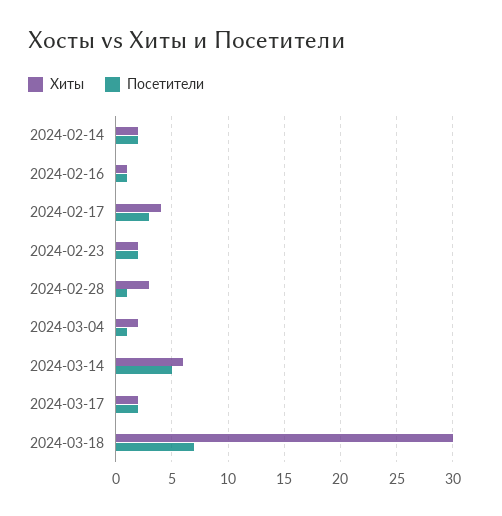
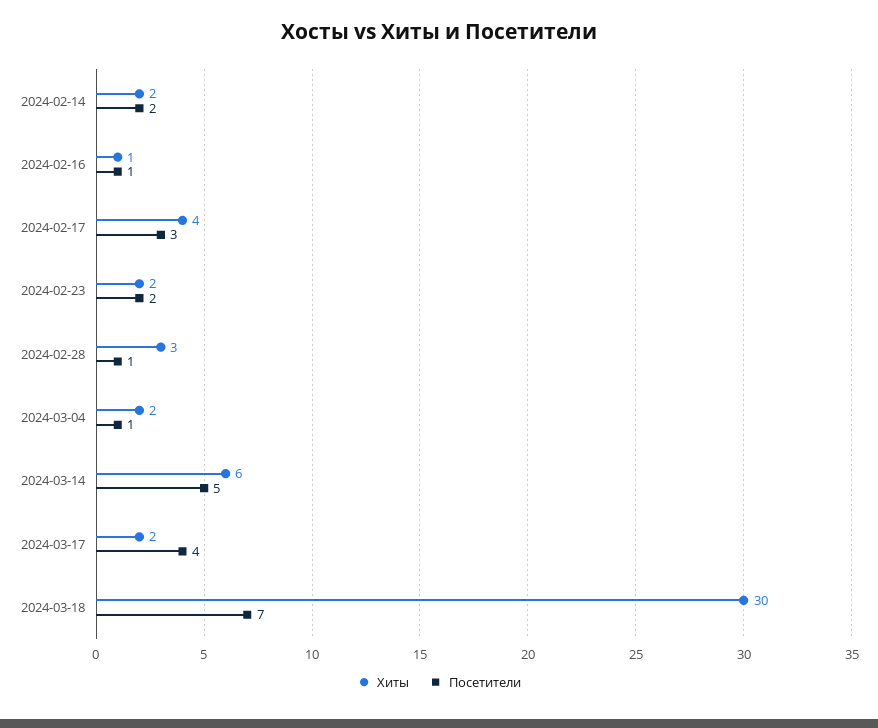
  {
    "Хиты": {
      "2024-02-14": 2,
      "2024-02-16": 1,
      "2024-02-17": 4,
      "2024-02-23": 2,
      "2024-02-28": 3,
      "2024-03-04": 2,
      "2024-03-14": 6,
      "2024-03-17": 2,
      "2024-03-18": 30
    },
    "Посетители": {
      "2024-02-14": 2,
      "2024-02-16": 1,
      "2024-02-17": 3,
      "2024-02-23": 2,
      "2024-02-28": 1,
      "2024-03-04": 1,
      "2024-03-14": 5,
-     "2024-03-17": 2,
+     "2024-03-17": 4,
      "2024-03-18": 7
    }
  }

